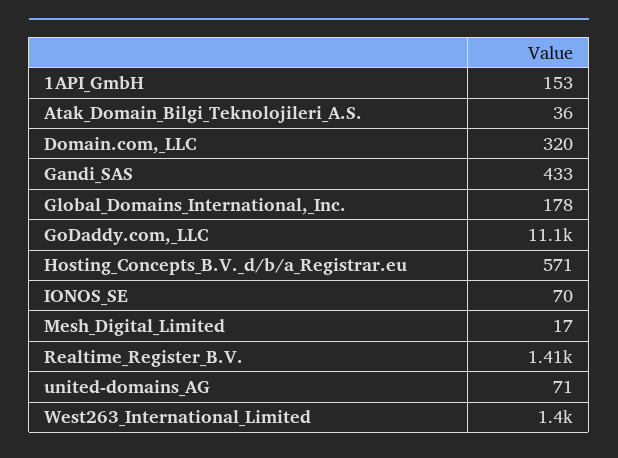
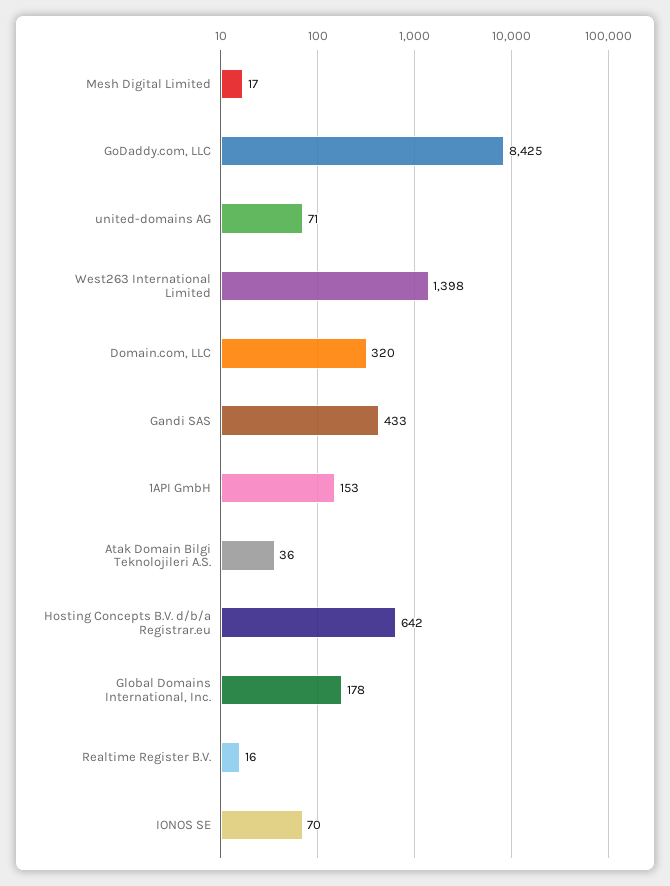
  {
    "1API_GmbH": 153,
    "Atak_Domain_Bilgi_Teknolojileri_A.S.": 36,
    "Domain.com,_LLC": 320,
    "Gandi_SAS": 433,
    "Global_Domains_International,_Inc.": 178,
-   "GoDaddy.com,_LLC": 11100,
+   "GoDaddy.com,_LLC": 8425,
-   "Hosting_Concepts_B.V._d/b/a_Registrar.eu": 571,
+   "Hosting_Concepts_B.V._d/b/a_Registrar.eu": 642,
    "IONOS_SE": 70,
    "Mesh_Digital_Limited": 17,
-   "Realtime_Register_B.V.": 1410,
+   "Realtime_Register_B.V.": 16,
    "united-domains_AG": 71,
    "West263_International_Limited": 1398
  }

